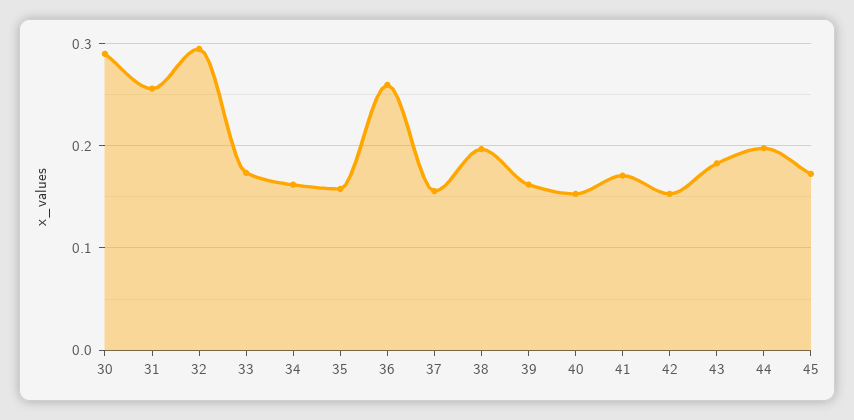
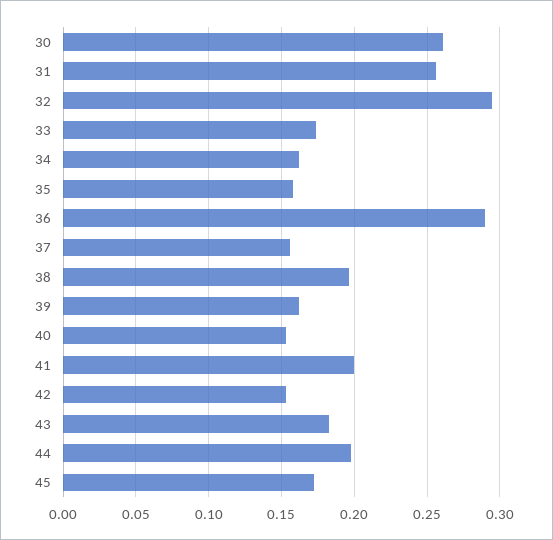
  {
-   "30": 0.29,
+   "30": 0.26,
    "31": 0.255,
    "32": 0.295,
    "33": 0.175,
    "34": 0.16,
    "35": 0.16,
-   "36": 0.26,
+   "36": 0.29,
    "37": 0.155,
    "38": 0.195,
    "39": 0.16,
    "40": 0.155,
-   "41": 0.17,
+   "41": 0.2,
    "42": 0.155,
    "43": 0.185,
    "44": 0.2,
    "45": 0.17
  }

